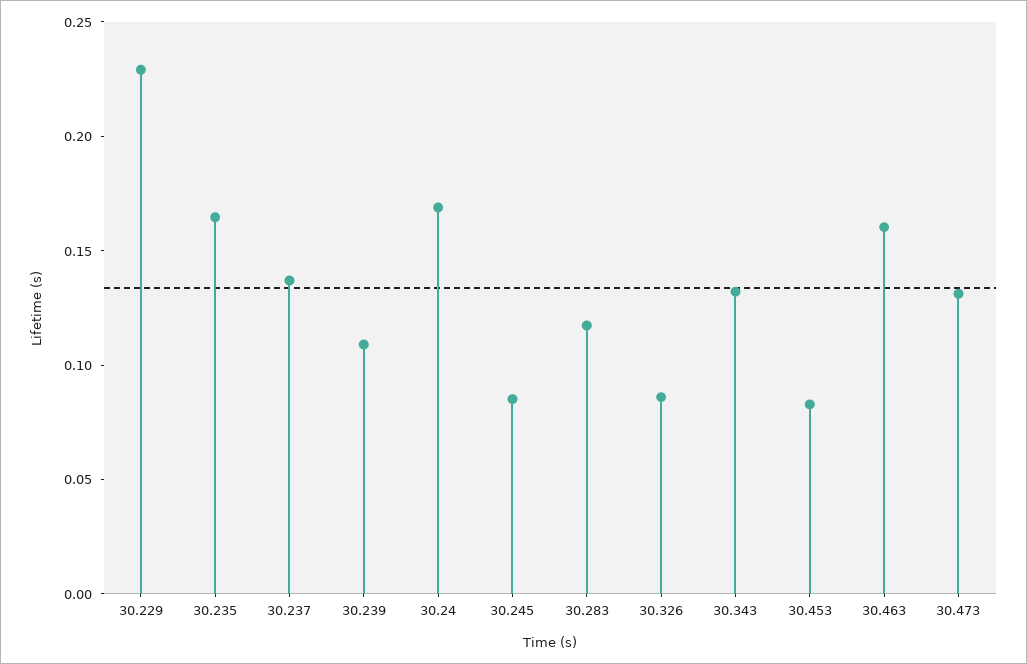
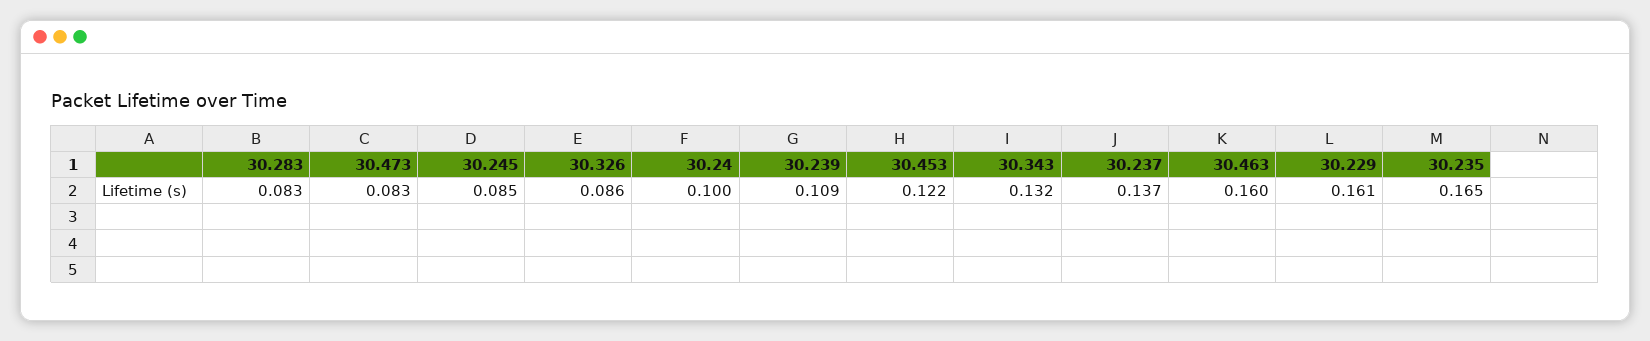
  {
-   "30.229": 0.23,
+   "30.229": 0.161,
    "30.235": 0.165,
    "30.237": 0.137,
    "30.239": 0.109,
-   "30.24": 0.17,
+   "30.24": 0.1,
    "30.245": 0.085,
-   "30.283": 0.12,
+   "30.283": 0.083,
    "30.326": 0.086,
    "30.343": 0.132,
-   "30.453": 0.08,
+   "30.453": 0.122,
    "30.463": 0.16,
-   "30.473": 0.13
+   "30.473": 0.083
  }

